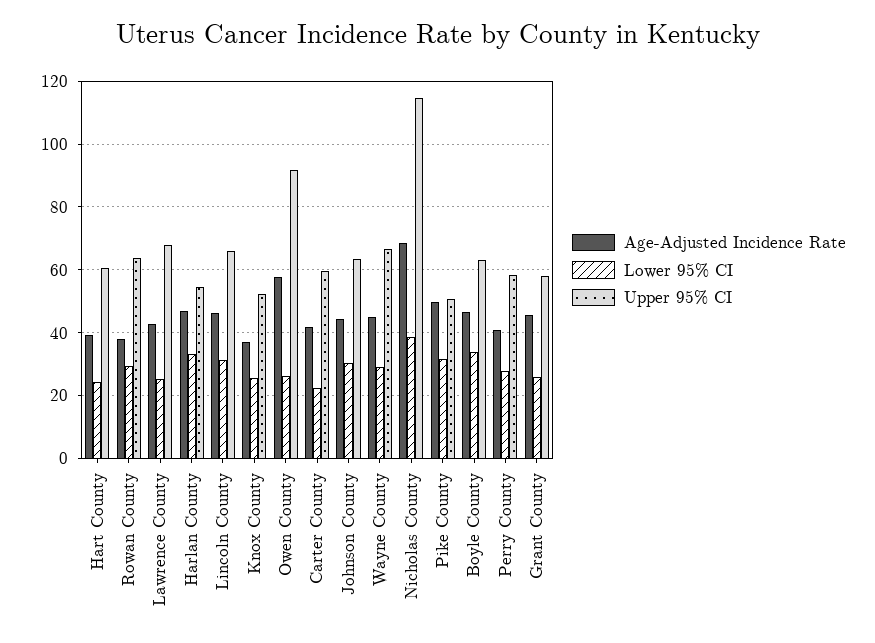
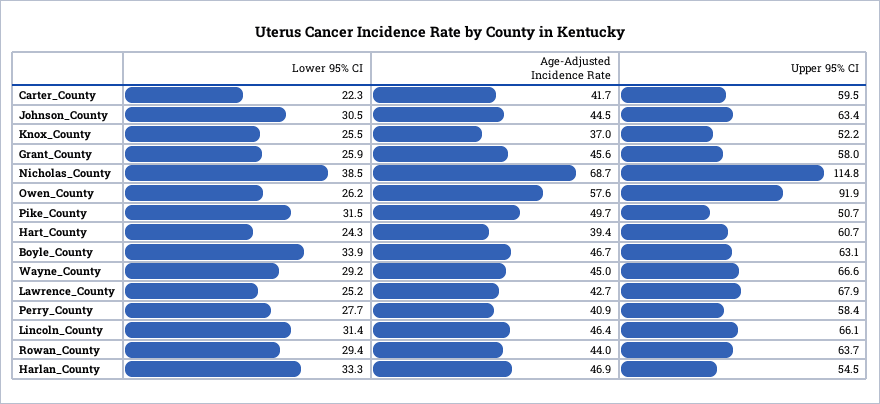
  {
    "Age-Adjusted Incidence Rate": {
      "Hart County": 39.4,
-     "Rowan County": 38,
+     "Rowan County": 44,
      "Lawrence County": 42.7,
      "Harlan County": 46.9,
      "Lincoln County": 46.4,
      "Knox County": 37,
      "Owen County": 57.6,
      "Carter County": 41.7,
      "Johnson County": 44.5,
      "Wayne County": 45,
      "Nicholas County": 68.7,
      "Pike County": 49.7,
      "Boyle County": 46.7,
      "Perry County": 40.9,
      "Grant County": 45.6
    },
    "Lower 95% CI": {
      "Hart County": 24.3,
      "Rowan County": 29.4,
      "Lawrence County": 25.2,
      "Harlan County": 33.3,
      "Lincoln County": 31.4,
      "Knox County": 25.5,
      "Owen County": 26.2,
      "Carter County": 22.3,
      "Johnson County": 30.5,
      "Wayne County": 29.2,
      "Nicholas County": 38.5,
      "Pike County": 31.5,
      "Boyle County": 33.9,
      "Perry County": 27.7,
      "Grant County": 25.9
    },
    "Upper 95% CI": {
      "Hart County": 60.7,
      "Rowan County": 63.7,
      "Lawrence County": 67.9,
      "Harlan County": 54.5,
      "Lincoln County": 66.1,
      "Knox County": 52.2,
      "Owen County": 91.9,
      "Carter County": 59.5,
      "Johnson County": 63.4,
      "Wayne County": 66.6,
      "Nicholas County": 114.8,
      "Pike County": 50.7,
      "Boyle County": 63.1,
      "Perry County": 58.4,
      "Grant County": 58
    }
  }

